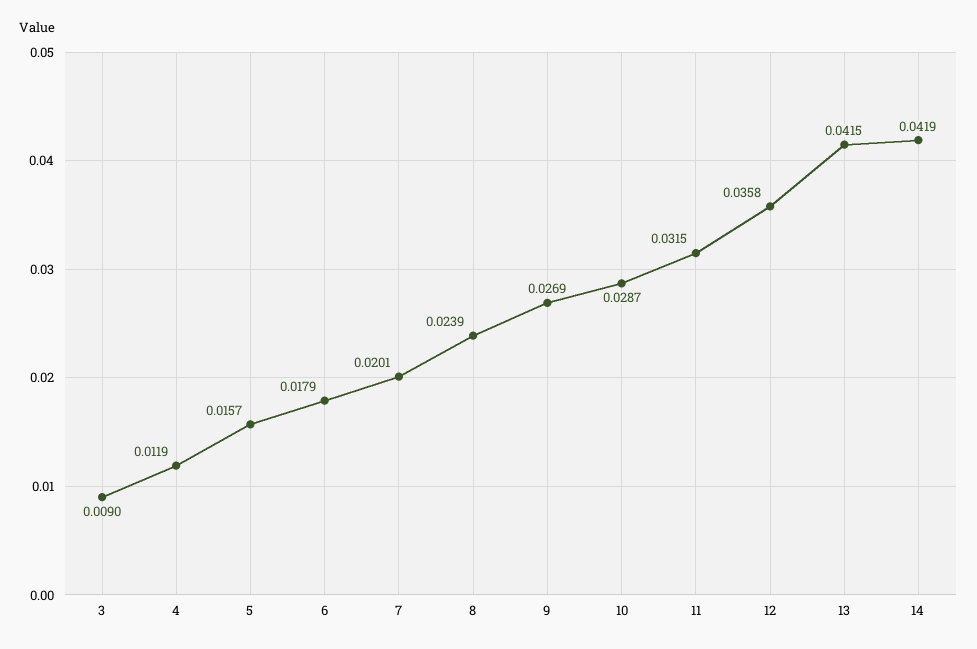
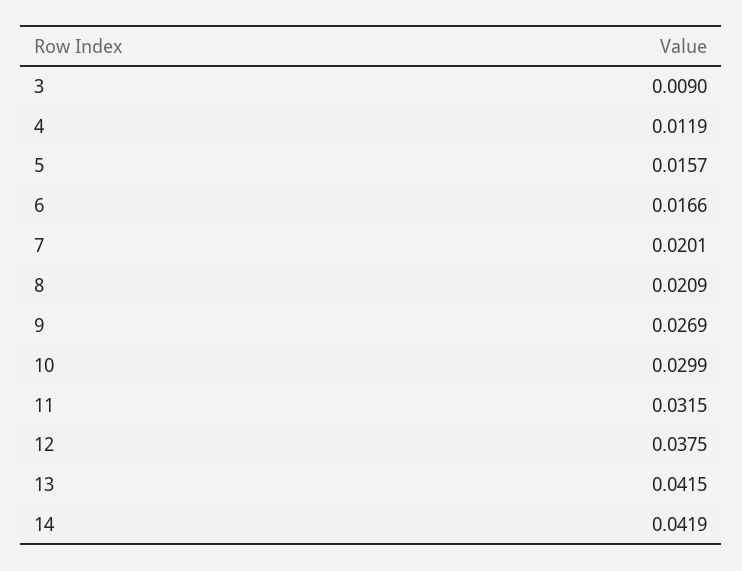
  {
    "3": 0.009,
    "4": 0.0119,
    "5": 0.0157,
-   "6": 0.0179,
+   "6": 0.0166,
    "7": 0.0201,
-   "8": 0.0239,
+   "8": 0.0209,
    "9": 0.0269,
-   "10": 0.0287,
+   "10": 0.0299,
    "11": 0.0315,
-   "12": 0.0358,
+   "12": 0.0375,
    "13": 0.0415,
    "14": 0.0419
  }

